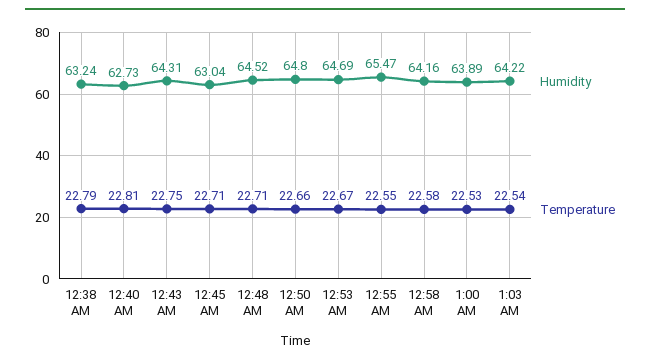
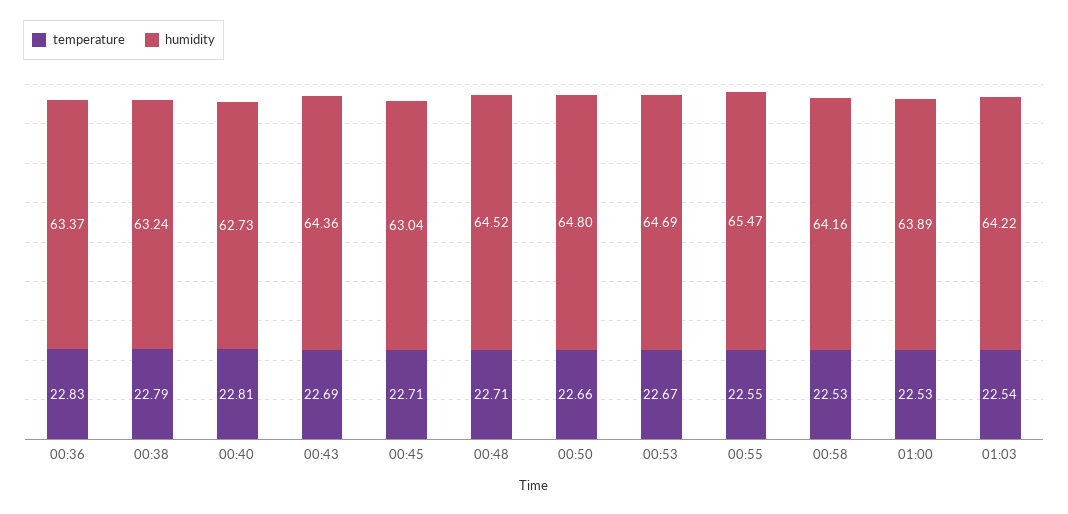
  {
    "Humidity": {
      "12:38 AM": 63.24,
      "12:40 AM": 62.73,
-     "12:43 AM": 64.31,
+     "12:43 AM": 64.36,
      "12:45 AM": 63.04,
      "12:48 AM": 64.52,
      "12:50 AM": 64.8,
      "12:53 AM": 64.69,
      "12:55 AM": 65.47,
      "12:58 AM": 64.16,
      "1:00 AM": 63.89,
-     "1:03 AM": 64.22
+     "1:03 AM": 64.22,
+     "00:36": 63.37
    },
    "Temperature": {
      "12:38 AM": 22.79,
      "12:40 AM": 22.81,
-     "12:43 AM": 22.75,
+     "12:43 AM": 22.69,
      "12:45 AM": 22.71,
      "12:48 AM": 22.71,
      "12:50 AM": 22.66,
      "12:53 AM": 22.67,
      "12:55 AM": 22.55,
-     "12:58 AM": 22.58,
+     "12:58 AM": 22.53,
      "1:00 AM": 22.53,
-     "1:03 AM": 22.54
+     "1:03 AM": 22.54,
+     "00:36": 22.83
    }
  }

